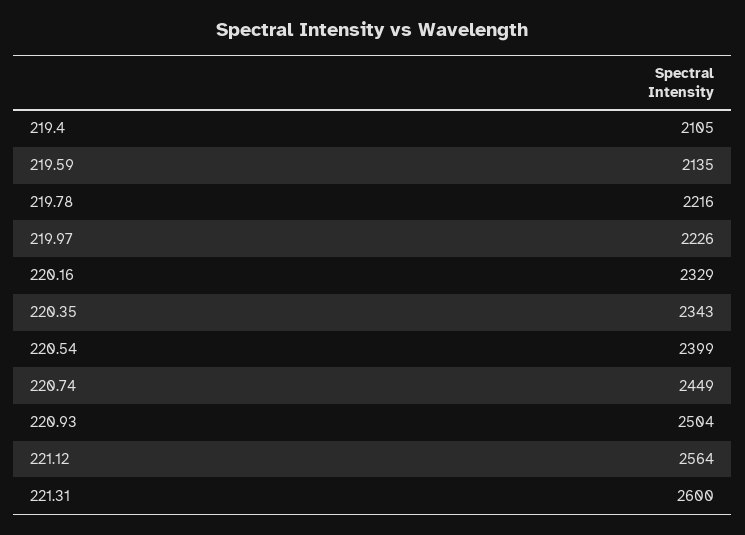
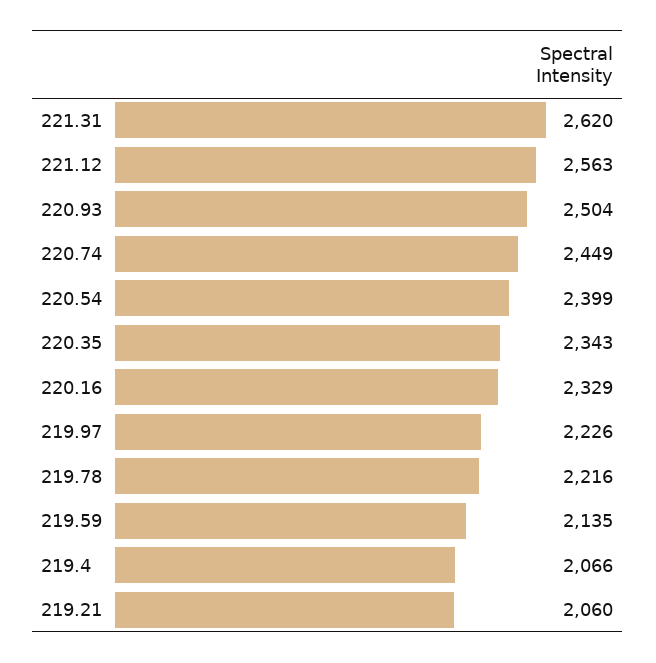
  {
-   "219.4": 2105,
+   "219.4": 2066,
    "219.59": 2135,
    "219.78": 2216,
    "219.97": 2226,
    "220.16": 2329,
    "220.35": 2343,
    "220.54": 2399,
    "220.74": 2449,
    "220.93": 2504,
-   "221.12": 2564,
+   "221.12": 2563,
-   "221.31": 2600
+   "221.31": 2620,
+   "219.21": 2060
  }

